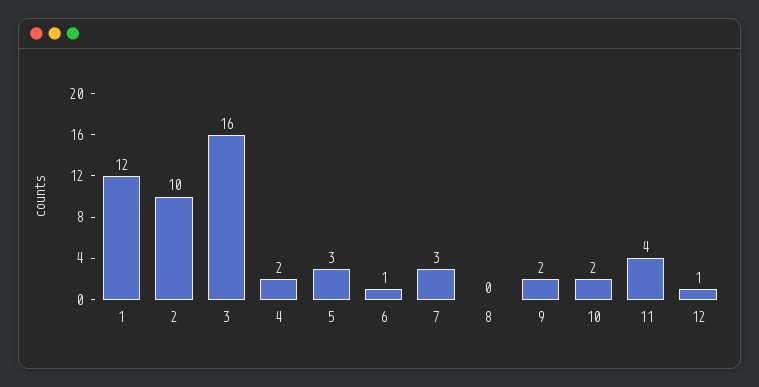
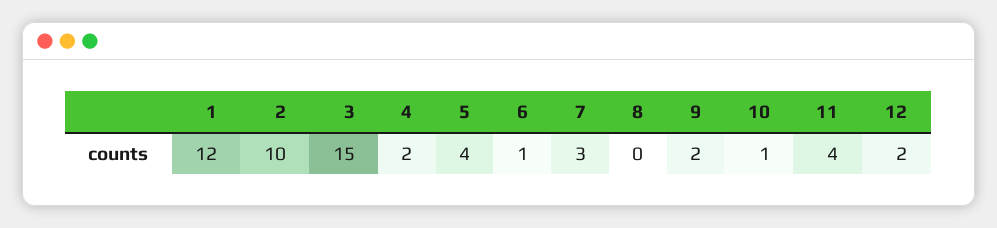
  {
    "1": 12,
    "2": 10,
-   "3": 16,
+   "3": 15,
    "4": 2,
-   "5": 3,
+   "5": 4,
    "6": 1,
    "7": 3,
    "8": 0,
    "9": 2,
-   "10": 2,
+   "10": 1,
    "11": 4,
-   "12": 1
+   "12": 2
  }

